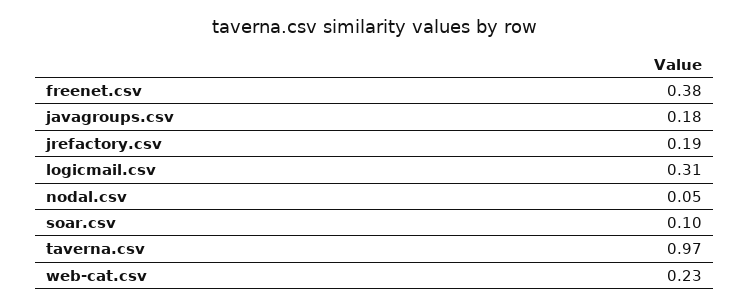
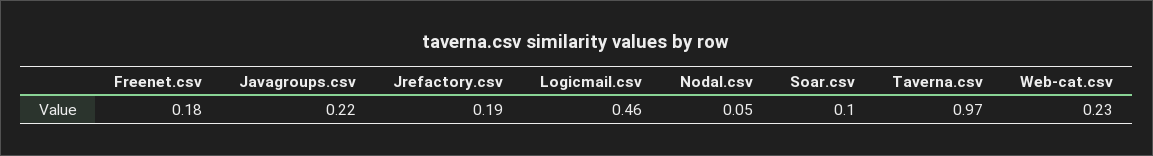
  {
-   "freenet.csv": 0.38,
+   "freenet.csv": 0.18,
-   "javagroups.csv": 0.18,
+   "javagroups.csv": 0.22,
    "jrefactory.csv": 0.19,
-   "logicmail.csv": 0.31,
+   "logicmail.csv": 0.46,
    "nodal.csv": 0.05,
    "soar.csv": 0.1,
    "taverna.csv": 0.97,
    "web-cat.csv": 0.23
  }

